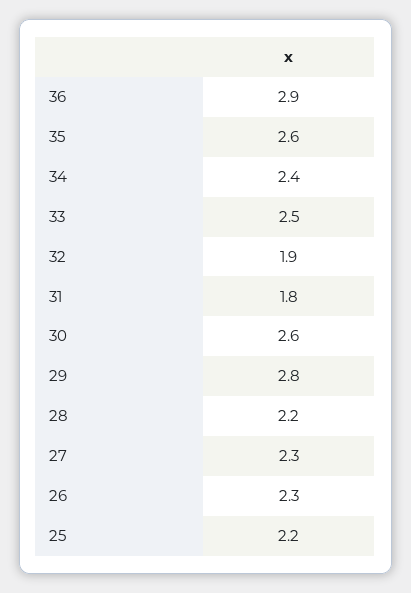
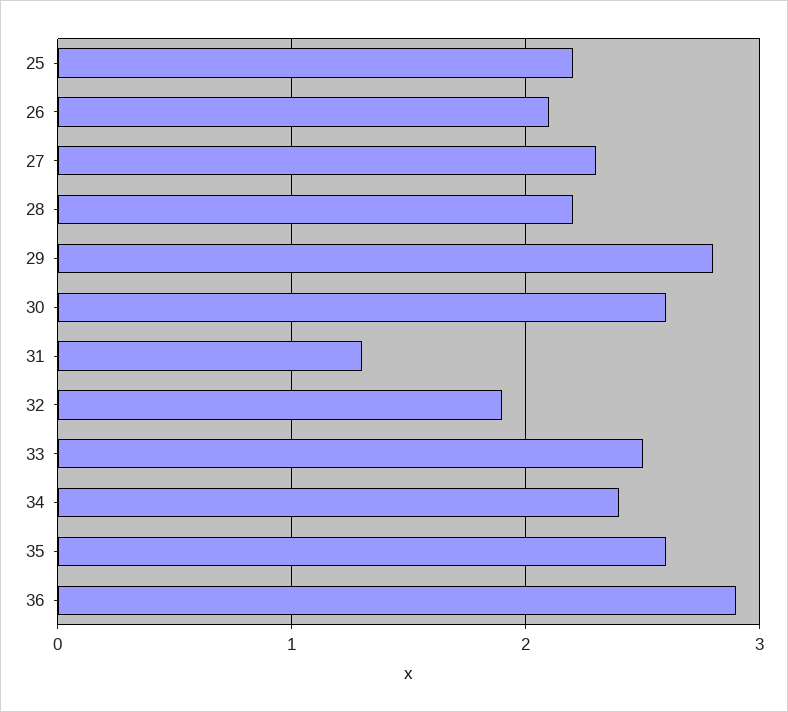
  {
    "36": 2.9,
    "35": 2.6,
    "34": 2.4,
    "33": 2.5,
    "32": 1.9,
-   "31": 1.8,
+   "31": 1.3,
    "30": 2.6,
    "29": 2.8,
    "28": 2.2,
    "27": 2.3,
-   "26": 2.3,
+   "26": 2.1,
    "25": 2.2
  }

